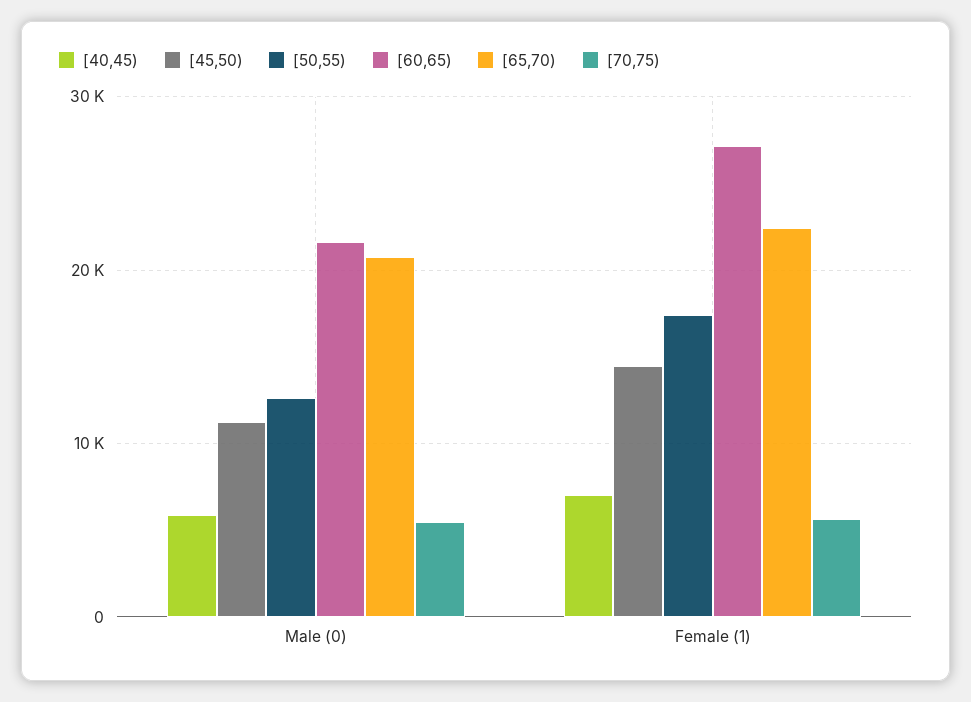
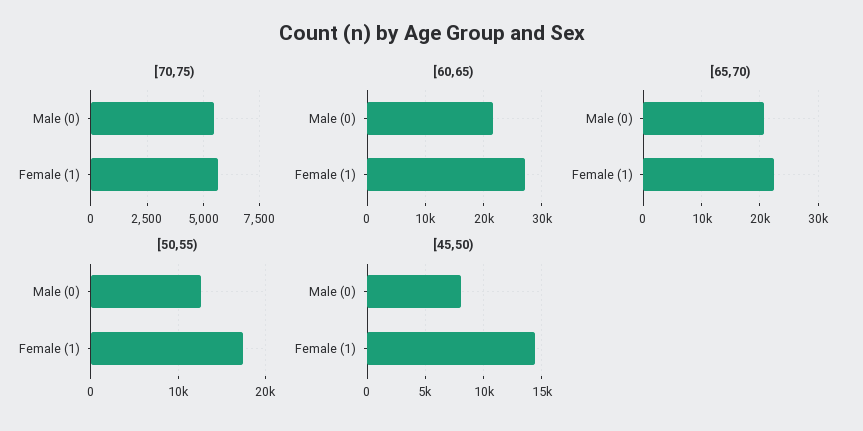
  {
-   "[40,45)": {
-     "Male (0)": 6000,
-     "Female (1)": 7000
-   },
    "[45,50)": {
-     "Male (0)": 11000,
+     "Male (0)": 8000,
      "Female (1)": 14000
    },
    "[50,55)": {
      "Male (0)": 13000,
      "Female (1)": 17000
    },
    "[60,65)": {
      "Male (0)": 22000,
      "Female (1)": 27000
    },
    "[65,70)": {
      "Male (0)": 21000,
      "Female (1)": 22000
    },
    "[70,75)": {
      "Male (0)": 5500,
      "Female (1)": 5500
    }
  }

